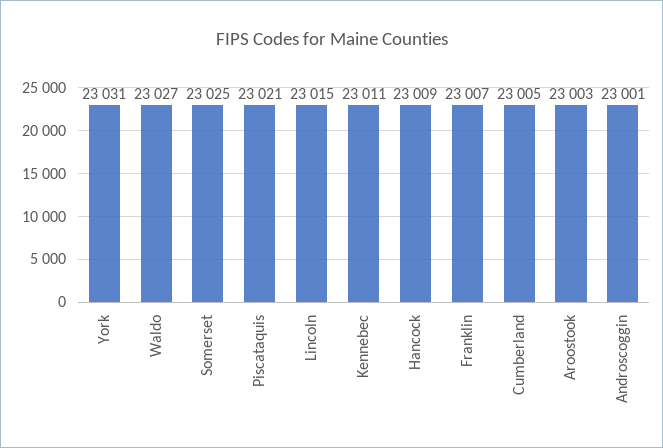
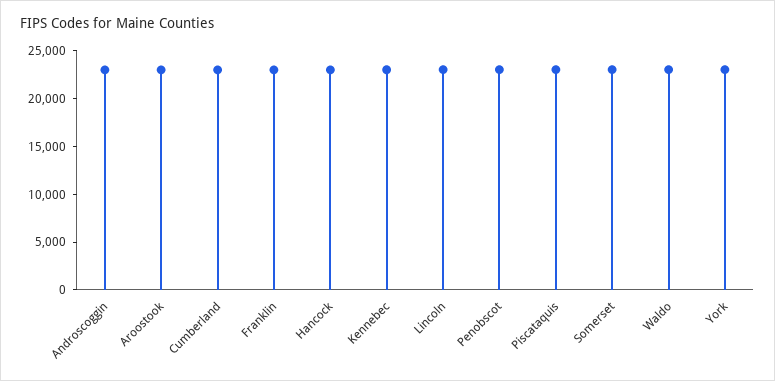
  {
    "York": 23031,
    "Waldo": 23027,
    "Somerset": 23025,
    "Piscataquis": 23021,
    "Lincoln": 23015,
    "Kennebec": 23011,
    "Hancock": 23009,
    "Franklin": 23007,
    "Cumberland": 23005,
    "Aroostook": 23003,
-   "Androscoggin": 23001
+   "Androscoggin": 23001,
+   "Penobscot": 23000
  }

